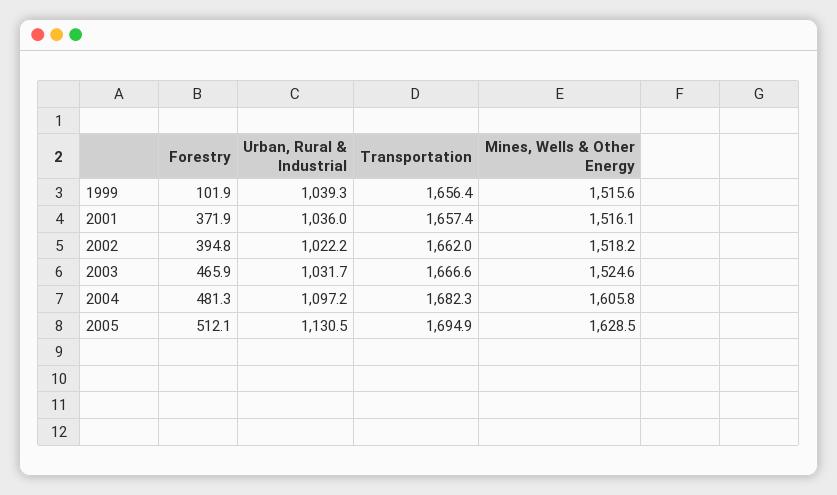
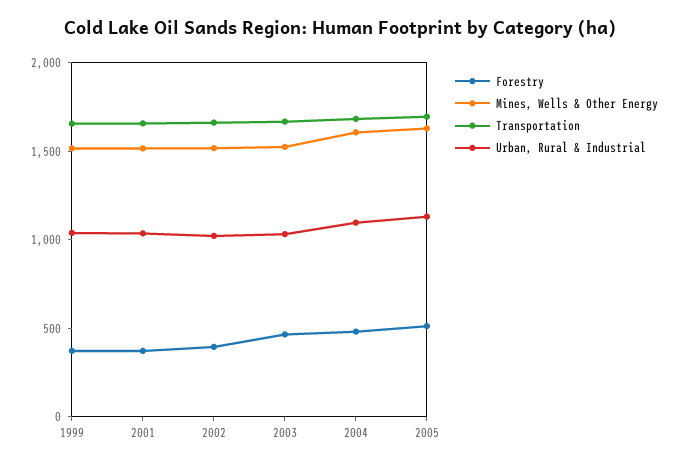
  {
    "Forestry": {
-     "1999": 101.9,
+     "1999": 400,
      "2001": 371.9,
      "2002": 394.8,
      "2003": 465.9,
      "2004": 481.3,
      "2005": 512.1
    },
    "Urban, Rural & Industrial": {
      "1999": 1039.3,
      "2001": 1036,
      "2002": 1022.2,
      "2003": 1031.7,
      "2004": 1097.2,
      "2005": 1130.5
    },
    "Transportation": {
      "1999": 1656.4,
      "2001": 1657.4,
      "2002": 1662,
      "2003": 1666.6,
      "2004": 1682.3,
      "2005": 1694.9
    },
    "Mines, Wells & Other Energy": {
      "1999": 1515.6,
      "2001": 1516.1,
      "2002": 1518.2,
      "2003": 1524.6,
      "2004": 1605.8,
      "2005": 1628.5
    }
  }

